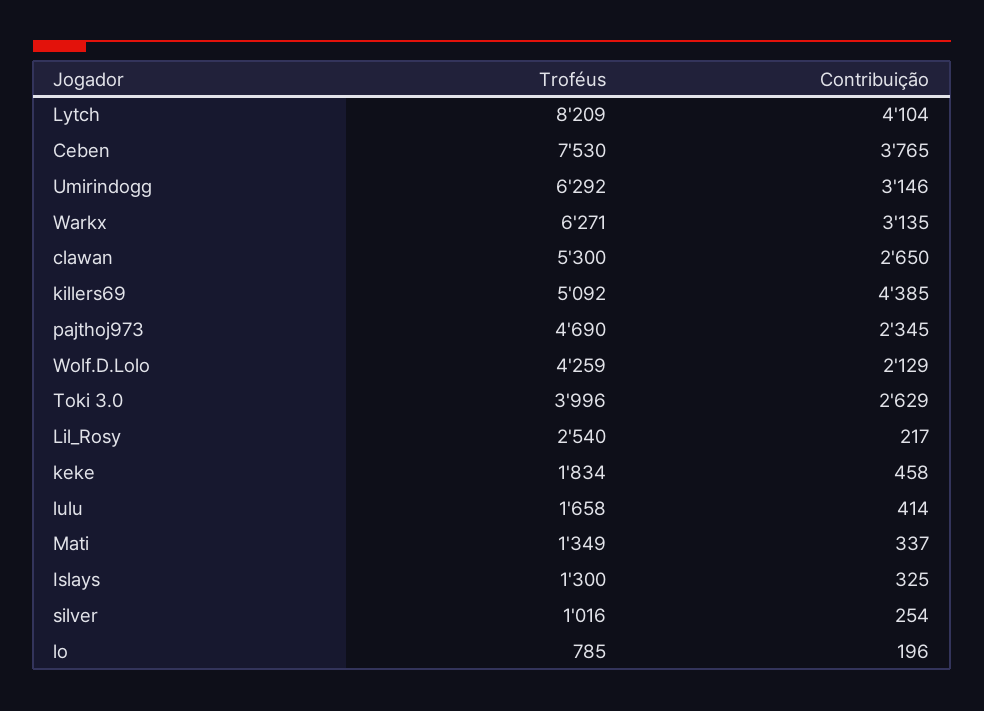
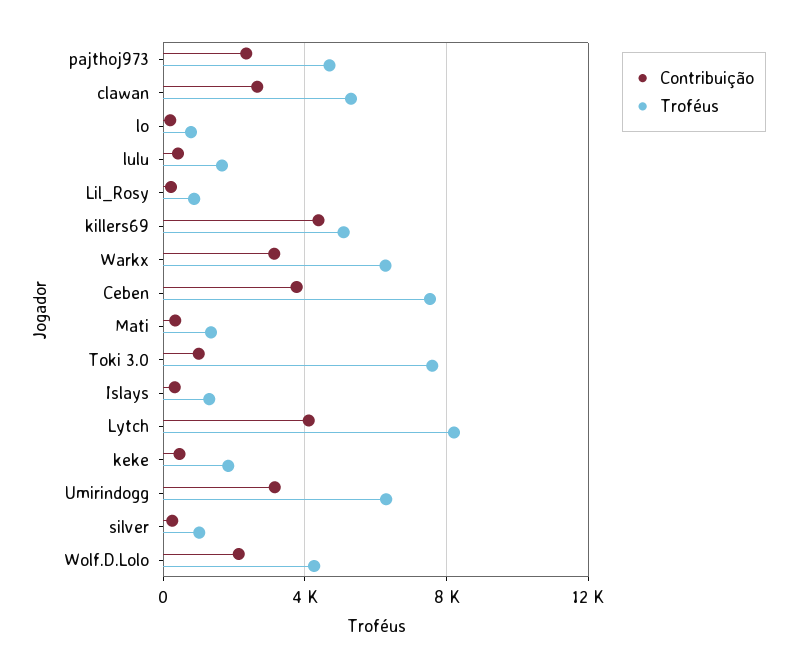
  {
    "Troféus": {
      "Lytch": 8209,
      "Ceben": 7530,
      "Umirindogg": 6292,
      "Warkx": 6271,
      "clawan": 5300,
      "killers69": 5092,
      "pajthoj973": 4690,
      "Wolf.D.Lolo": 4259,
-     "Toki 3.0": 3996,
+     "Toki 3.0": 7500,
-     "Lil_Rosy": 2540,
+     "Lil_Rosy": 1000,
      "keke": 1834,
      "lulu": 1658,
      "Mati": 1349,
      "Islays": 1300,
      "silver": 1016,
      "lo": 785
    },
    "Contribuição": {
      "Lytch": 4104,
      "Ceben": 3765,
      "Umirindogg": 3146,
      "Warkx": 3135,
      "clawan": 2650,
      "killers69": 4385,
      "pajthoj973": 2345,
      "Wolf.D.Lolo": 2129,
-     "Toki 3.0": 2629,
+     "Toki 3.0": 1000,
      "Lil_Rosy": 217,
      "keke": 458,
      "lulu": 414,
      "Mati": 337,
      "Islays": 325,
      "silver": 254,
      "lo": 196
    }
  }

